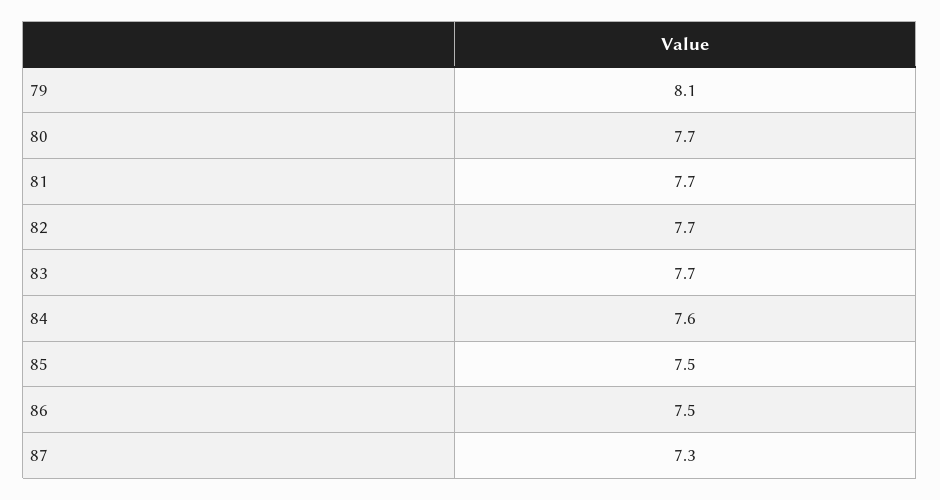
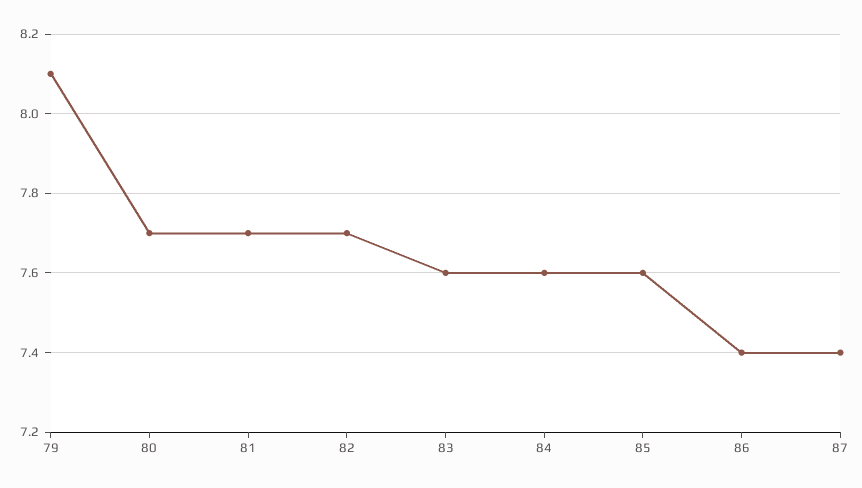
  {
    "79": 8.1,
    "80": 7.7,
    "81": 7.7,
    "82": 7.7,
-   "83": 7.7,
+   "83": 7.6,
    "84": 7.6,
-   "85": 7.5,
+   "85": 7.6,
-   "86": 7.5,
+   "86": 7.4,
-   "87": 7.3
+   "87": 7.4
  }

